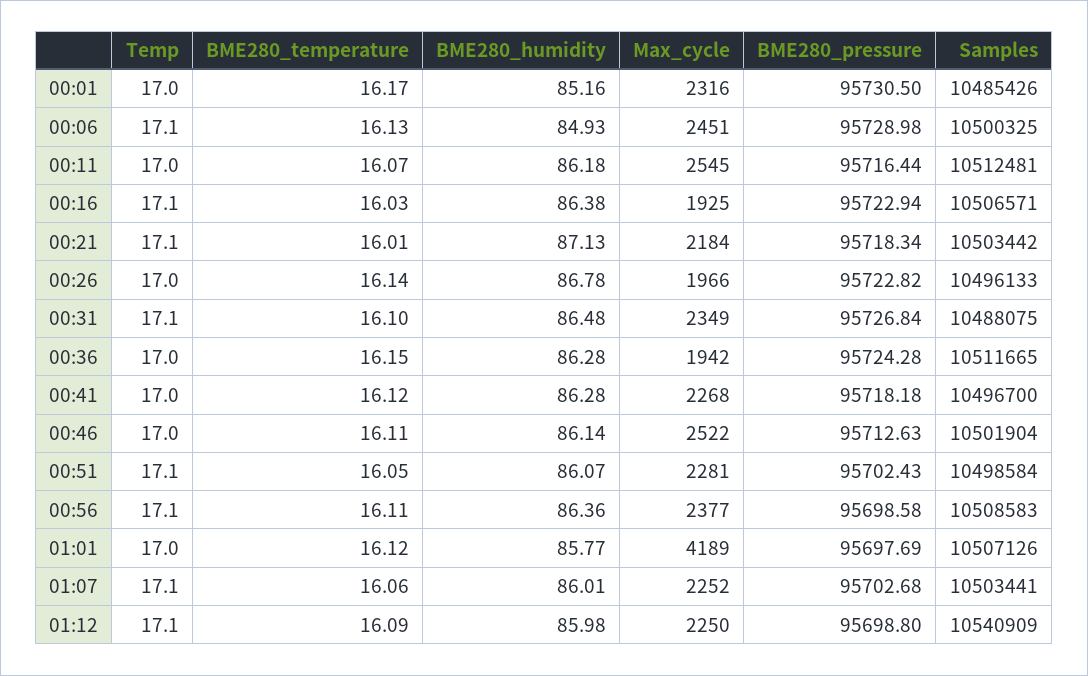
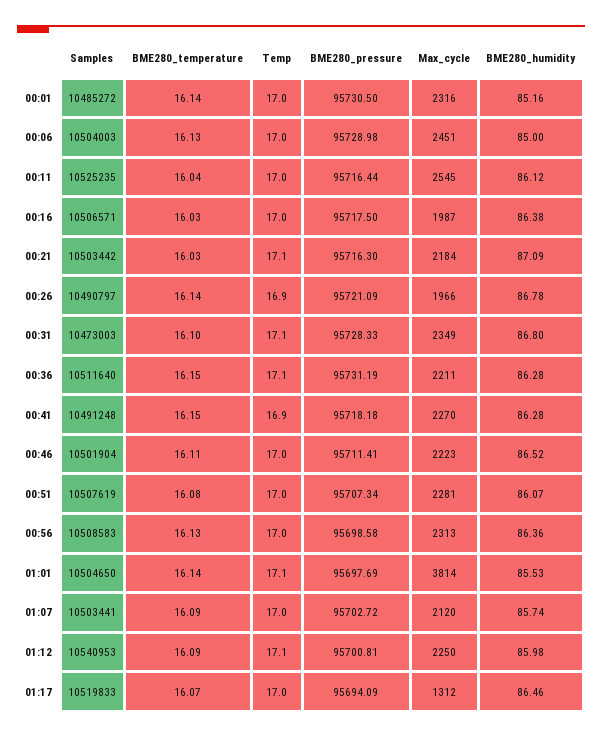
  {
    "Temp": {
      "00:01": 17,
-     "00:06": 17.1,
+     "00:06": 17,
      "00:11": 17,
-     "00:16": 17.1,
+     "00:16": 17,
      "00:21": 17.1,
-     "00:26": 17,
+     "00:26": 16.9,
      "00:31": 17.1,
-     "00:36": 17,
+     "00:36": 17.1,
-     "00:41": 17,
+     "00:41": 16.9,
      "00:46": 17,
-     "00:51": 17.1,
+     "00:51": 17,
-     "00:56": 17.1,
+     "00:56": 17,
-     "01:01": 17,
+     "01:01": 17.1,
-     "01:07": 17.1,
+     "01:07": 17,
-     "01:12": 17.1
+     "01:12": 17.1,
+     "01:17": 17
    },
    "BME280_temperature": {
-     "00:01": 16.17,
+     "00:01": 16.14,
      "00:06": 16.13,
-     "00:11": 16.07,
+     "00:11": 16.04,
      "00:16": 16.03,
-     "00:21": 16.01,
+     "00:21": 16.03,
      "00:26": 16.14,
      "00:31": 16.1,
      "00:36": 16.15,
-     "00:41": 16.12,
+     "00:41": 16.15,
      "00:46": 16.11,
-     "00:51": 16.05,
+     "00:51": 16.08,
-     "00:56": 16.11,
+     "00:56": 16.13,
-     "01:01": 16.12,
+     "01:01": 16.14,
-     "01:07": 16.06,
+     "01:07": 16.09,
-     "01:12": 16.09
+     "01:12": 16.09,
+     "01:17": 16.07
    },
    "BME280_humidity": {
      "00:01": 85.16,
-     "00:06": 84.93,
+     "00:06": 85,
-     "00:11": 86.18,
+     "00:11": 86.12,
      "00:16": 86.38,
-     "00:21": 87.13,
+     "00:21": 87.09,
      "00:26": 86.78,
-     "00:31": 86.48,
+     "00:31": 86.8,
      "00:36": 86.28,
      "00:41": 86.28,
-     "00:46": 86.14,
+     "00:46": 86.52,
      "00:51": 86.07,
      "00:56": 86.36,
-     "01:01": 85.77,
+     "01:01": 85.53,
-     "01:07": 86.01,
+     "01:07": 85.74,
-     "01:12": 85.98
+     "01:12": 85.98,
+     "01:17": 86.46
    },
    "Max_cycle": {
      "00:01": 2316,
      "00:06": 2451,
      "00:11": 2545,
-     "00:16": 1925,
+     "00:16": 1987,
      "00:21": 2184,
      "00:26": 1966,
      "00:31": 2349,
-     "00:36": 1942,
+     "00:36": 2211,
-     "00:41": 2268,
+     "00:41": 2270,
-     "00:46": 2522,
+     "00:46": 2223,
      "00:51": 2281,
-     "00:56": 2377,
+     "00:56": 2313,
-     "01:01": 4189,
+     "01:01": 3814,
-     "01:07": 2252,
+     "01:07": 2120,
-     "01:12": 2250
+     "01:12": 2250,
+     "01:17": 1312
    },
    "BME280_pressure": {
      "00:01": 95730.5,
      "00:06": 95728.98,
      "00:11": 95716.44,
-     "00:16": 95722.94,
+     "00:16": 95717.5,
-     "00:21": 95718.34,
+     "00:21": 95716.3,
-     "00:26": 95722.82,
+     "00:26": 95721.09,
-     "00:31": 95726.84,
+     "00:31": 95728.33,
-     "00:36": 95724.28,
+     "00:36": 95731.19,
      "00:41": 95718.18,
-     "00:46": 95712.63,
+     "00:46": 95711.41,
-     "00:51": 95702.43,
+     "00:51": 95707.34,
      "00:56": 95698.58,
      "01:01": 95697.69,
-     "01:07": 95702.68,
+     "01:07": 95702.72,
-     "01:12": 95698.8
+     "01:12": 95700.81,
+     "01:17": 95694.09
    },
    "Samples": {
-     "00:01": 10485426,
+     "00:01": 10485272,
-     "00:06": 10500325,
+     "00:06": 10504003,
-     "00:11": 10512481,
+     "00:11": 10525235,
      "00:16": 10506571,
      "00:21": 10503442,
-     "00:26": 10496133,
+     "00:26": 10490797,
-     "00:31": 10488075,
+     "00:31": 10473003,
-     "00:36": 10511665,
+     "00:36": 10511640,
-     "00:41": 10496700,
+     "00:41": 10491248,
      "00:46": 10501904,
-     "00:51": 10498584,
+     "00:51": 10507619,
      "00:56": 10508583,
-     "01:01": 10507126,
+     "01:01": 10504650,
      "01:07": 10503441,
-     "01:12": 10540909
+     "01:12": 10540953,
+     "01:17": 10519833
    }
  }

